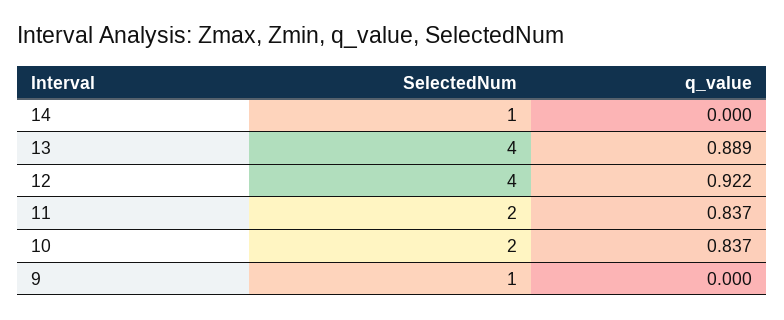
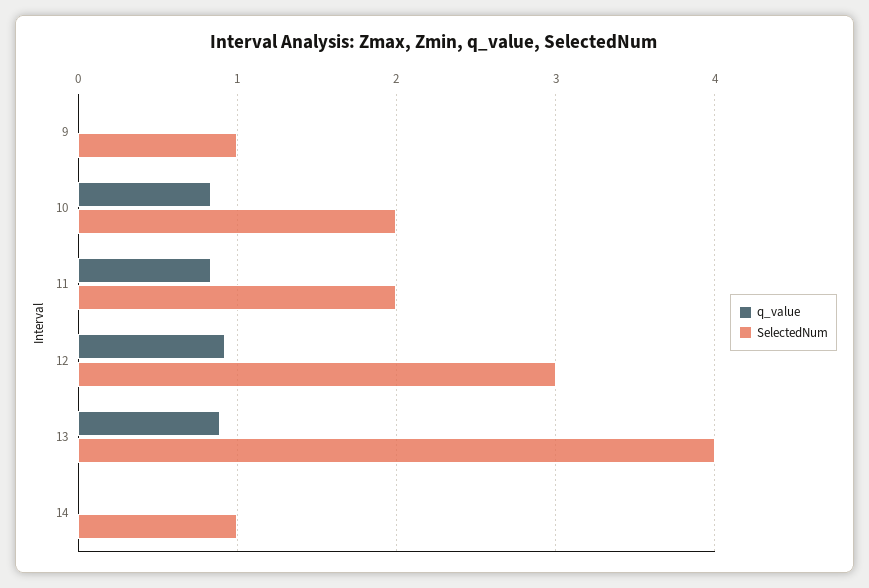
  {
    "SelectedNum": {
      "14": 1,
      "13": 4,
-     "12": 4,
+     "12": 3,
      "11": 2,
      "10": 2,
      "9": 1
    },
    "q_value": {
      "14": 0,
      "13": 0.889,
      "12": 0.922,
      "11": 0.837,
      "10": 0.837,
      "9": 0
    }
  }

